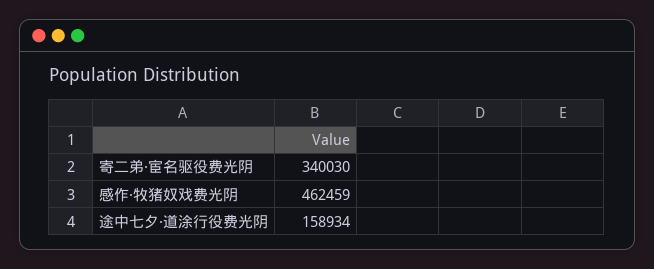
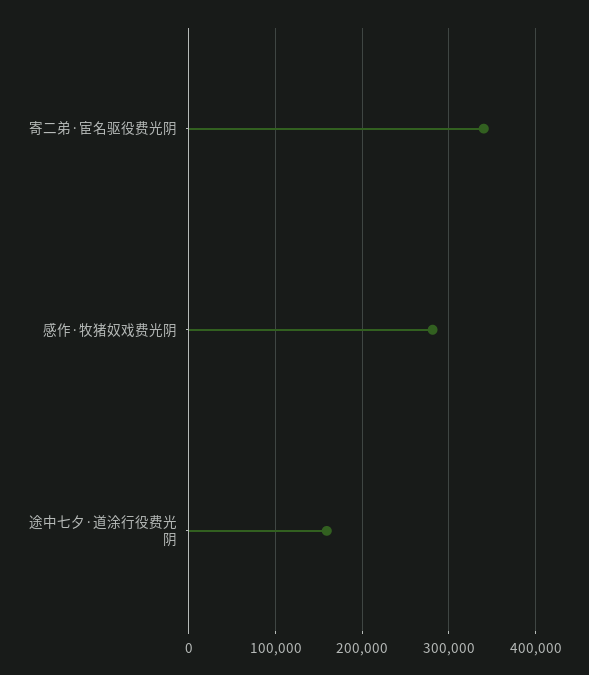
  {
    "寄二弟·宦名驱役费光阴": 340030,
-   "感作·牧猪奴戏费光阴": 462459,
+   "感作·牧猪奴戏费光阴": 280000,
    "途中七夕·道涂行役费光阴": 158934
  }

